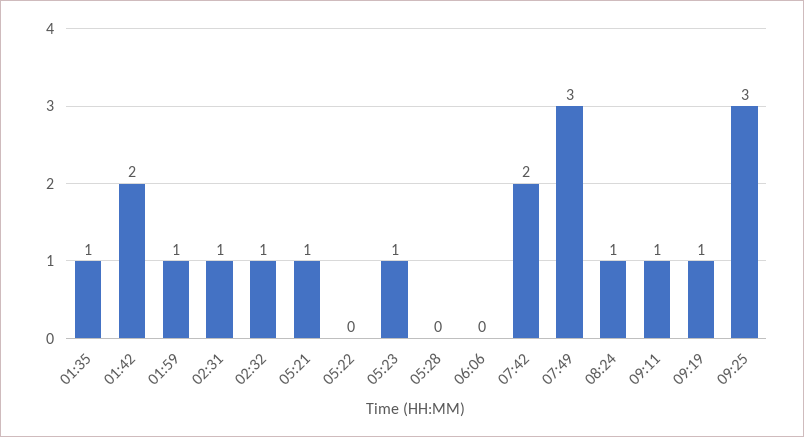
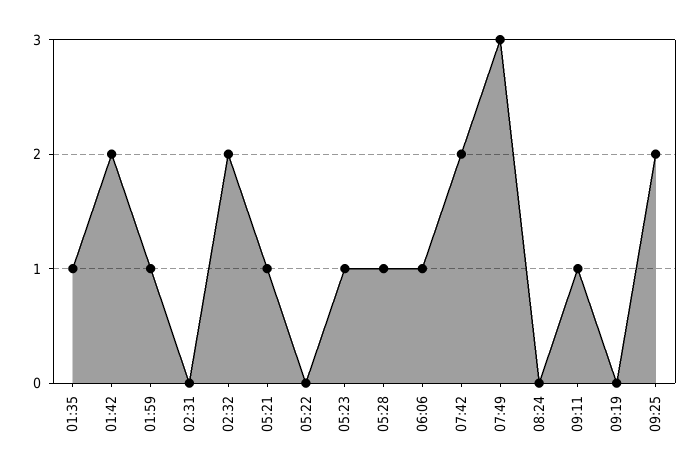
  {
    "01:35": 1,
    "01:42": 2,
    "01:59": 1,
-   "02:31": 1,
+   "02:31": 0,
-   "02:32": 1,
+   "02:32": 2,
    "05:21": 1,
    "05:22": 0,
    "05:23": 1,
-   "05:28": 0,
+   "05:28": 1,
-   "06:06": 0,
+   "06:06": 1,
    "07:42": 2,
    "07:49": 3,
-   "08:24": 1,
+   "08:24": 0,
    "09:11": 1,
-   "09:19": 1,
+   "09:19": 0,
-   "09:25": 3
+   "09:25": 2
  }

